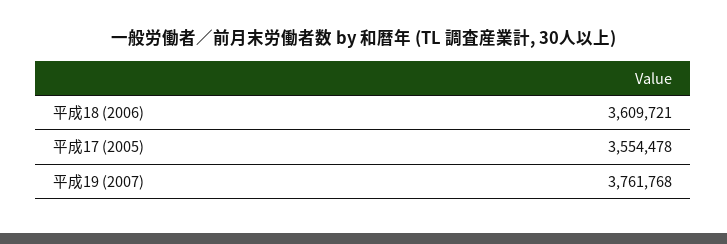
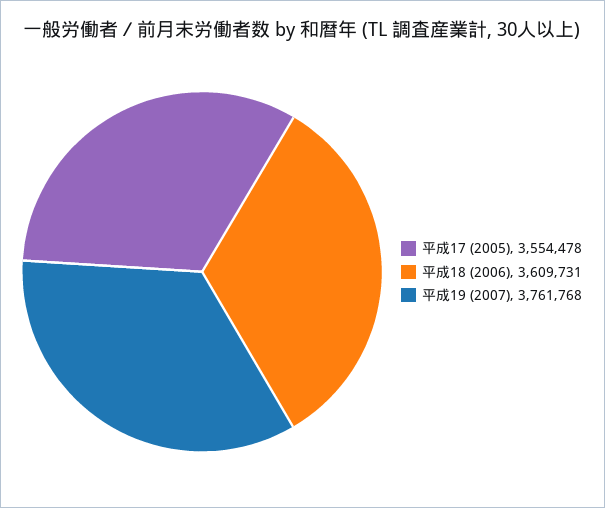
  {
-   "平成18 (2006)": 3609721,
+   "平成18 (2006)": 3609731,
    "平成17 (2005)": 3554478,
    "平成19 (2007)": 3761768
  }

